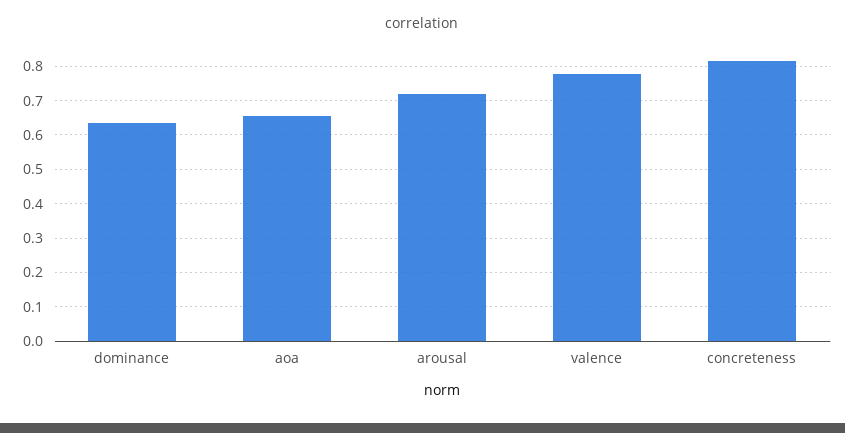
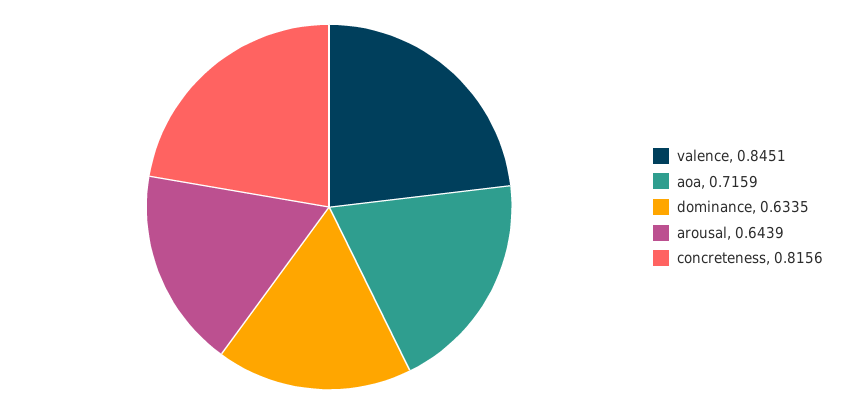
  {
    "dominance": 0.6335,
-   "aoa": 0.66,
+   "aoa": 0.7159,
-   "arousal": 0.72,
+   "arousal": 0.6439,
-   "valence": 0.78,
+   "valence": 0.8451,
    "concreteness": 0.8156
  }

